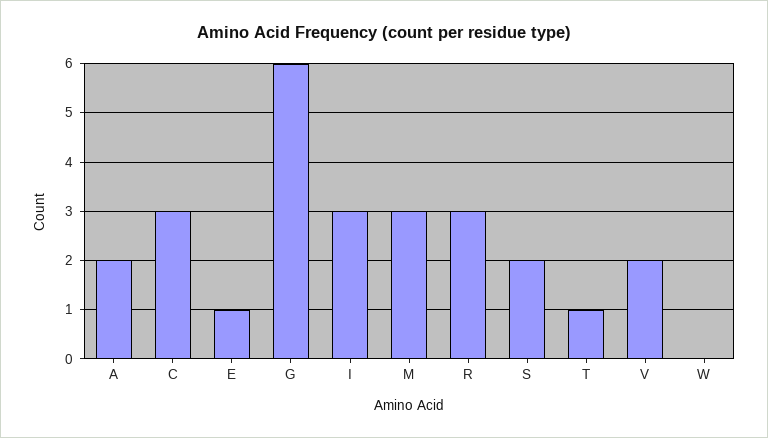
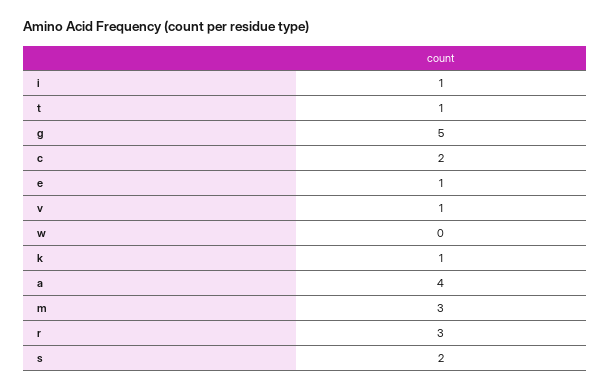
  {
-   "A": 2,
+   "A": 4,
-   "C": 3,
+   "C": 2,
    "E": 1,
-   "G": 6,
+   "G": 5,
-   "I": 3,
+   "I": 1,
    "M": 3,
    "R": 3,
    "S": 2,
    "T": 1,
-   "V": 2,
+   "V": 1,
-   "W": 0
+   "W": 0,
+   "k": 1
  }

